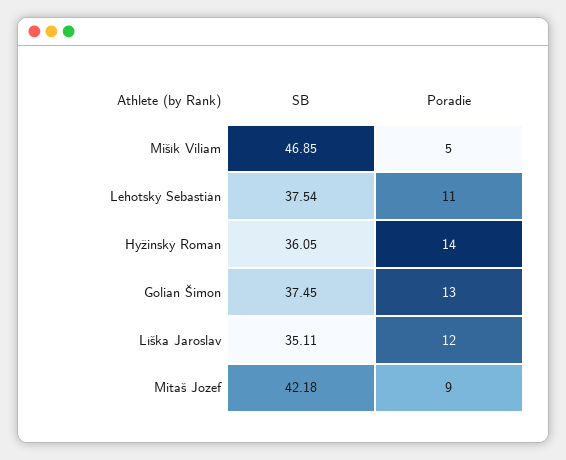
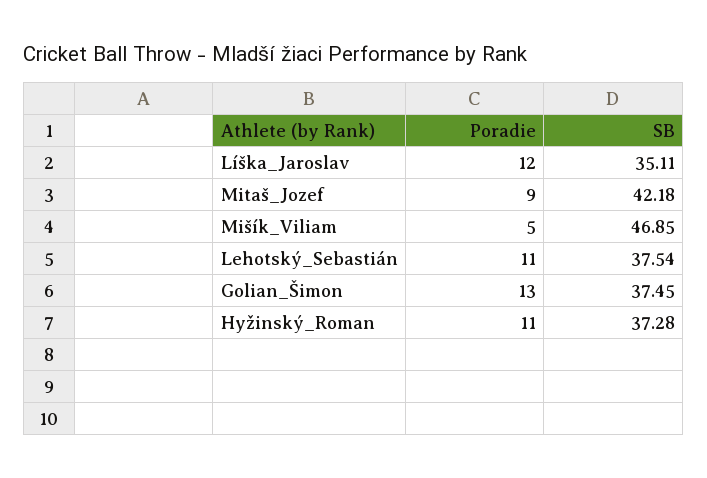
  {
    "SB": {
      "Mišík Viliam": 46.85,
      "Lehotský Sebastián": 37.54,
-     "Hyžinský Roman": 36.05,
+     "Hyžinský Roman": 37.28,
      "Golian Šimon": 37.45,
      "Líška Jaroslav": 35.11,
      "Mitaš Jozef": 42.18
    },
    "Poradie": {
      "Mišík Viliam": 5,
      "Lehotský Sebastián": 11,
-     "Hyžinský Roman": 14,
+     "Hyžinský Roman": 11,
      "Golian Šimon": 13,
      "Líška Jaroslav": 12,
      "Mitaš Jozef": 9
    }
  }

